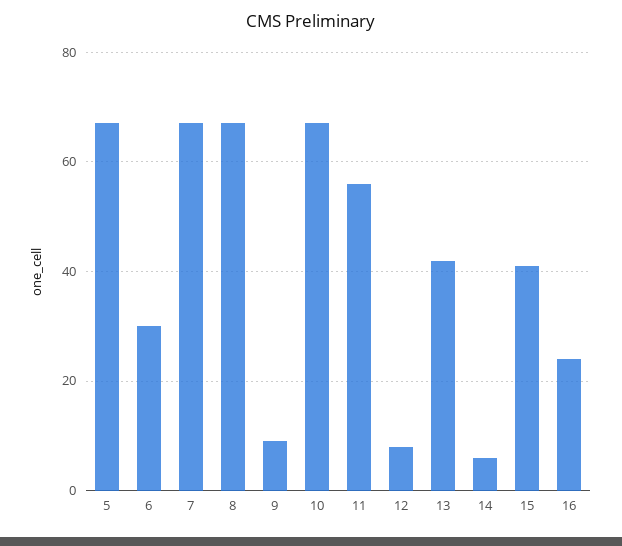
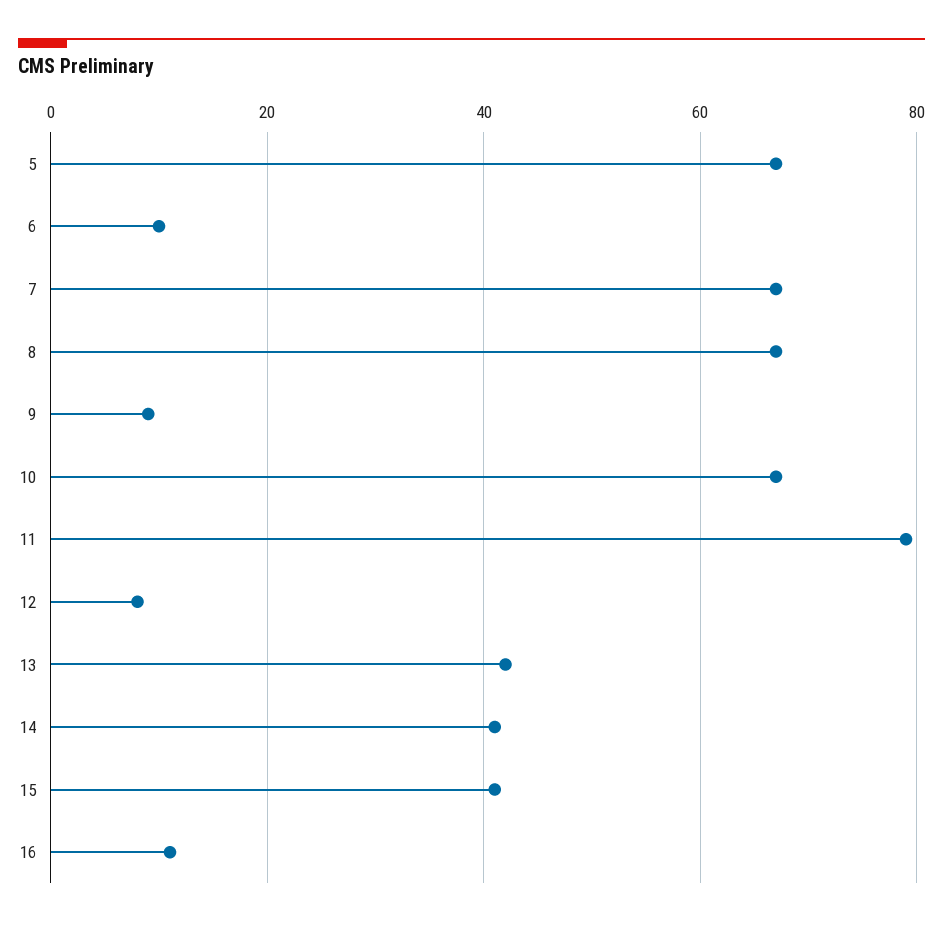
  {
    "5": 65,
-   "6": 30,
+   "6": 10,
    "7": 65,
    "8": 65,
    "9": 10,
    "10": 65,
-   "11": 55,
+   "11": 80,
    "12": 10,
    "13": 40,
-   "14": 5,
+   "14": 40,
    "15": 40,
-   "16": 25
+   "16": 10
  }

